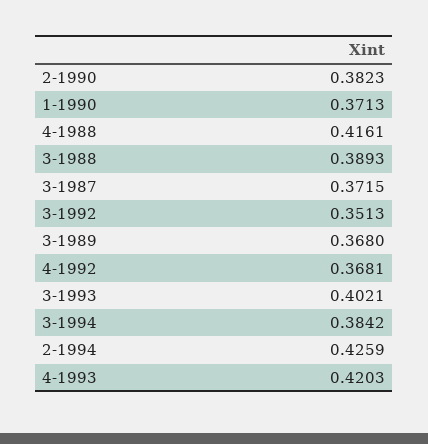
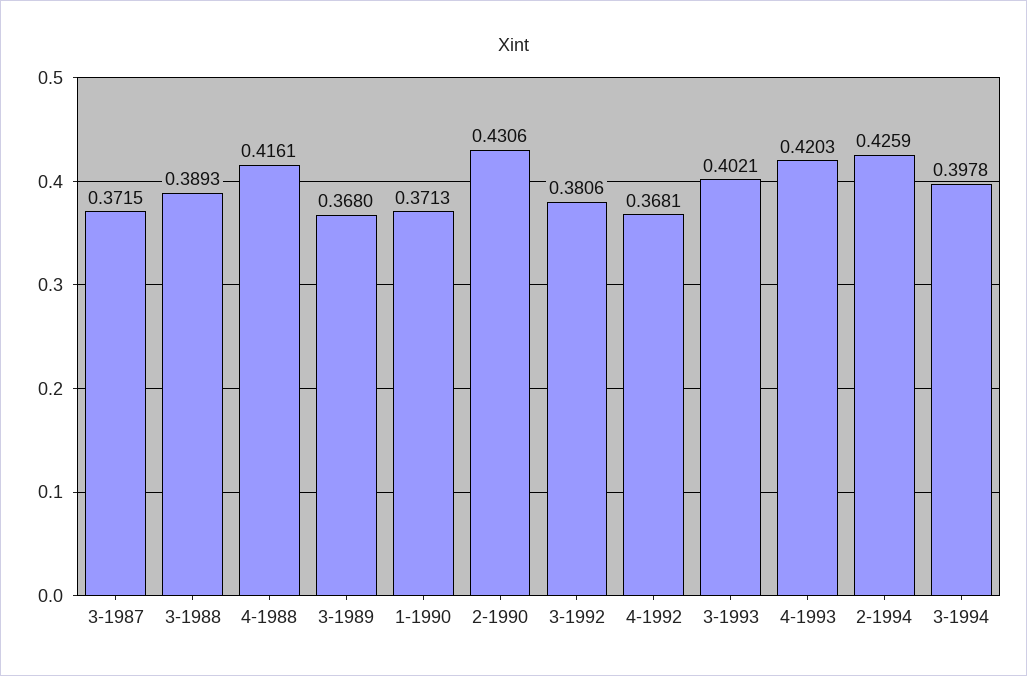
  {
-   "2-1990": 0.3823,
+   "2-1990": 0.4306,
    "1-1990": 0.3713,
    "4-1988": 0.4161,
    "3-1988": 0.3893,
    "3-1987": 0.3715,
-   "3-1992": 0.3513,
+   "3-1992": 0.3806,
    "3-1989": 0.368,
    "4-1992": 0.3681,
    "3-1993": 0.4021,
-   "3-1994": 0.3842,
+   "3-1994": 0.3978,
    "2-1994": 0.4259,
    "4-1993": 0.4203
  }

